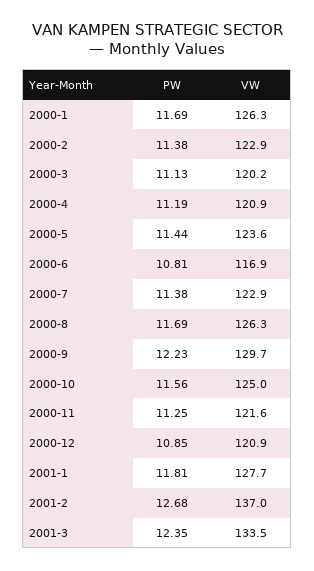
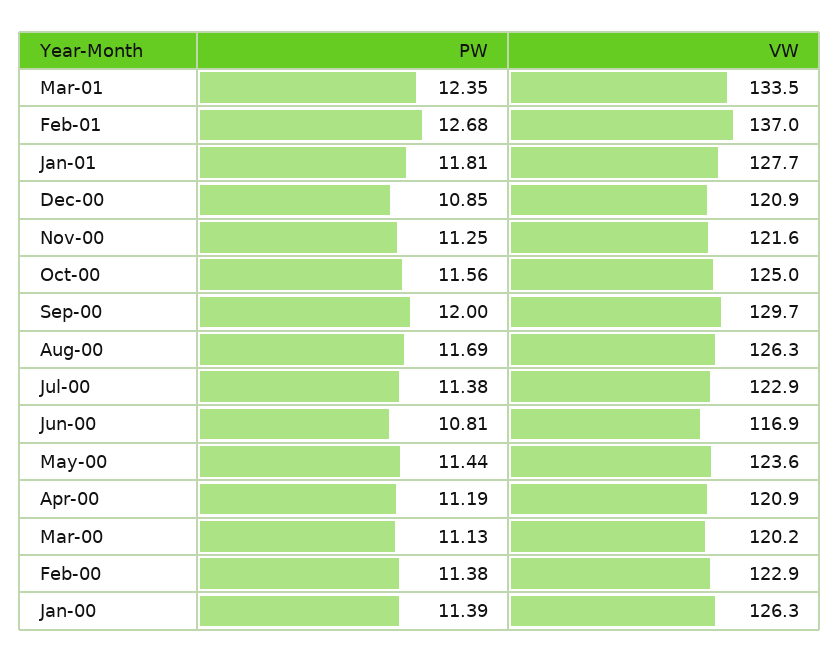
  {
    "PW": {
-     "2000-1": 11.69,
+     "2000-1": 11.39,
      "2000-2": 11.38,
      "2000-3": 11.13,
      "2000-4": 11.19,
      "2000-5": 11.44,
      "2000-6": 10.81,
      "2000-7": 11.38,
      "2000-8": 11.69,
-     "2000-9": 12.23,
+     "2000-9": 12,
      "2000-10": 11.56,
      "2000-11": 11.25,
      "2000-12": 10.85,
      "2001-1": 11.81,
      "2001-2": 12.68,
      "2001-3": 12.35
    },
    "VW": {
      "2000-1": 126.3,
      "2000-2": 122.9,
      "2000-3": 120.2,
      "2000-4": 120.9,
      "2000-5": 123.6,
      "2000-6": 116.9,
      "2000-7": 122.9,
      "2000-8": 126.3,
      "2000-9": 129.7,
      "2000-10": 125,
      "2000-11": 121.6,
      "2000-12": 120.9,
      "2001-1": 127.7,
      "2001-2": 137,
      "2001-3": 133.5
    }
  }

